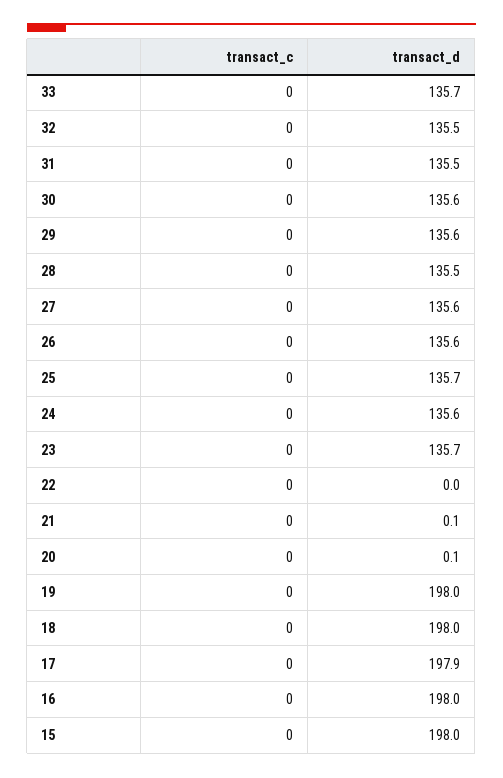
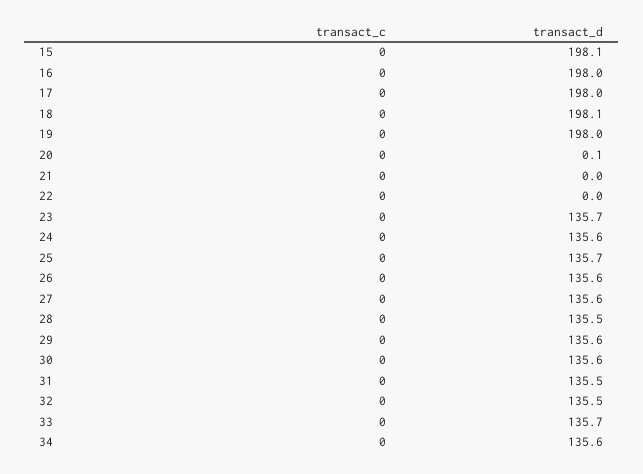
  {
    "transact_c": {
      "33": 0,
      "32": 0,
      "31": 0,
      "30": 0,
      "29": 0,
      "28": 0,
      "27": 0,
      "26": 0,
      "25": 0,
      "24": 0,
      "23": 0,
      "22": 0,
      "21": 0,
      "20": 0,
      "19": 0,
      "18": 0,
      "17": 0,
      "16": 0,
-     "15": 0
+     "15": 0,
+     "34": 0
    },
    "transact_d": {
      "33": 135.7,
      "32": 135.5,
      "31": 135.5,
      "30": 135.6,
      "29": 135.6,
      "28": 135.5,
      "27": 135.6,
      "26": 135.6,
      "25": 135.7,
      "24": 135.6,
      "23": 135.7,
      "22": 0,
-     "21": 0.1,
+     "21": 0,
      "20": 0.1,
      "19": 198,
-     "18": 198,
+     "18": 198.1,
-     "17": 197.9,
+     "17": 198,
      "16": 198,
-     "15": 198
+     "15": 198.1,
+     "34": 135.6
    }
  }

